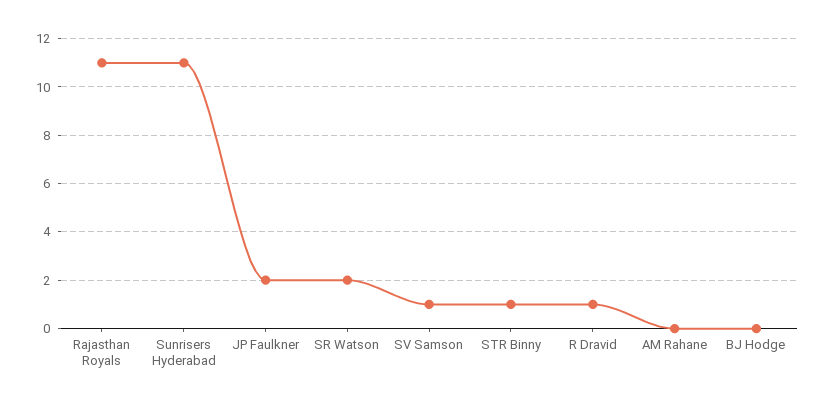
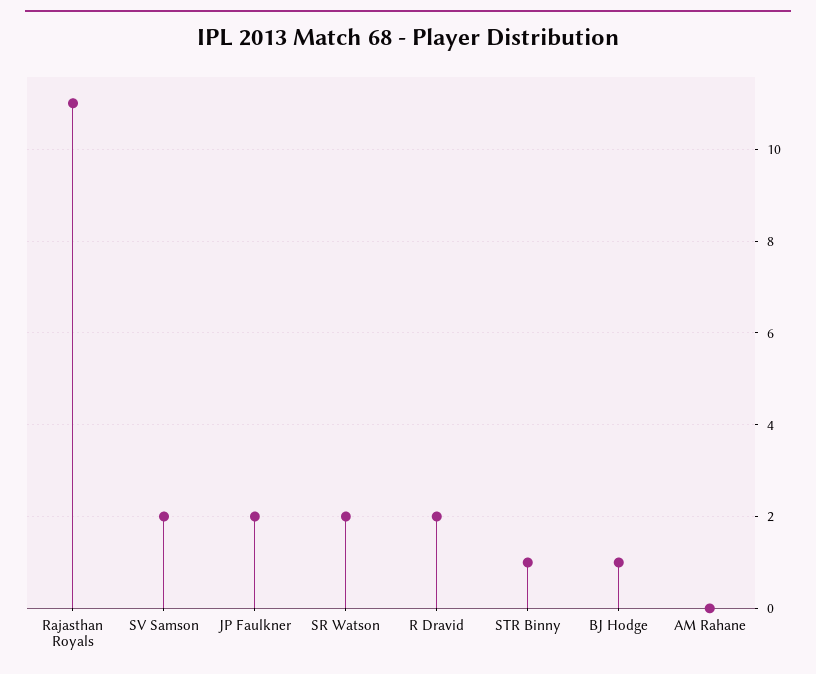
  {
    "Rajasthan Royals": 11,
-   "Sunrisers Hyderabad": 11,
    "JP Faulkner": 2,
    "SR Watson": 2,
-   "SV Samson": 1,
+   "SV Samson": 2,
    "STR Binny": 1,
-   "R Dravid": 1,
+   "R Dravid": 2,
    "AM Rahane": 0,
-   "BJ Hodge": 0
+   "BJ Hodge": 1
  }

